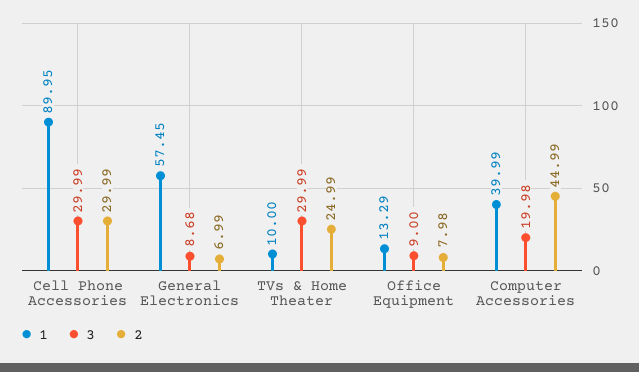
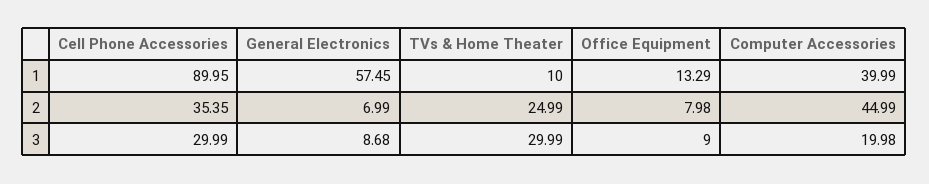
  {
    "1": {
      "Cell Phone Accessories": 89.95,
      "General Electronics": 57.45,
      "TVs & Home Theater": 10,
      "Office Equipment": 13.29,
      "Computer Accessories": 39.99
    },
    "3": {
      "Cell Phone Accessories": 29.99,
      "General Electronics": 8.68,
      "TVs & Home Theater": 29.99,
      "Office Equipment": 9,
      "Computer Accessories": 19.98
    },
    "2": {
-     "Cell Phone Accessories": 29.99,
+     "Cell Phone Accessories": 35.35,
      "General Electronics": 6.99,
      "TVs & Home Theater": 24.99,
      "Office Equipment": 7.98,
      "Computer Accessories": 44.99
    }
  }

